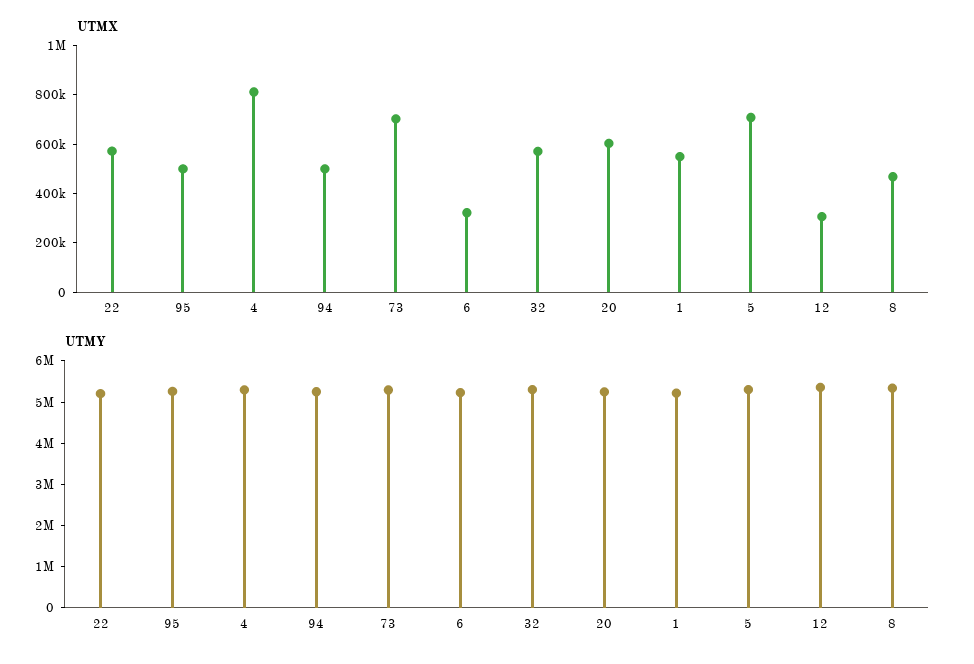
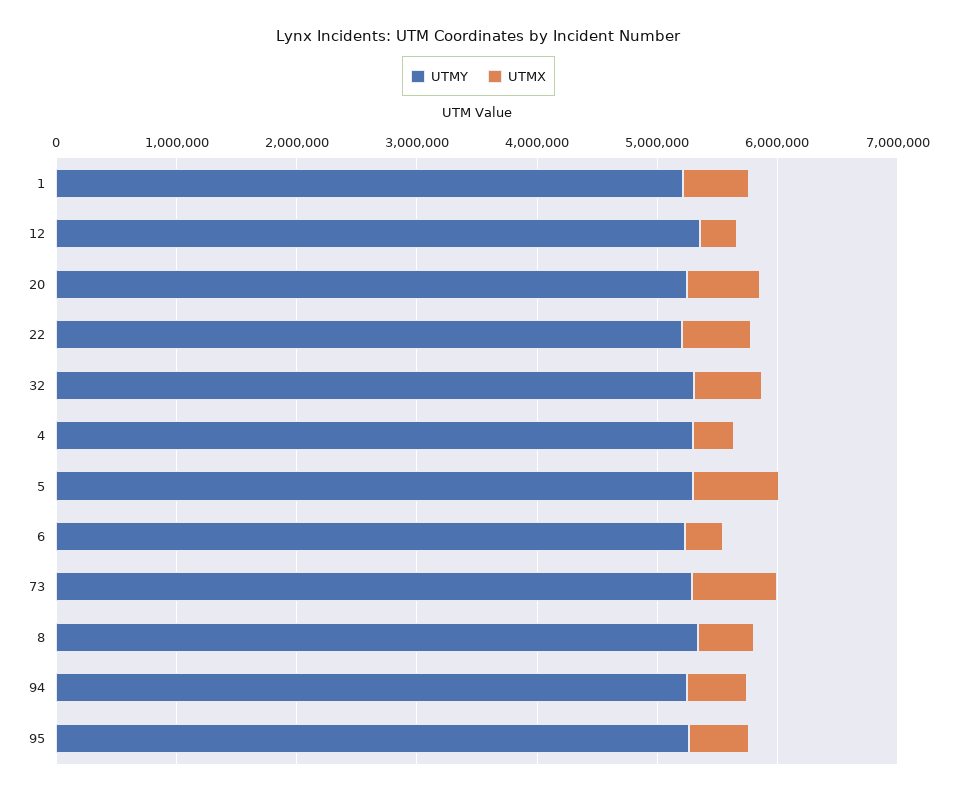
  {
    "UTMX": {
      "22": 550000,
      "95": 500000,
-     "4": 800000,
+     "4": 400000,
      "94": 500000,
      "73": 700000,
      "6": 300000,
      "32": 550000,
      "20": 600000,
      "1": 550000,
      "5": 700000,
      "12": 300000,
      "8": 450000
    },
    "UTMY": {
      "22": 5200000,
      "95": 5200000,
      "4": 5200000,
      "94": 5200000,
      "73": 5200000,
      "6": 5200000,
      "32": 5400000,
      "20": 5200000,
      "1": 5200000,
      "5": 5400000,
      "12": 5400000,
      "8": 5400000
    }
  }

